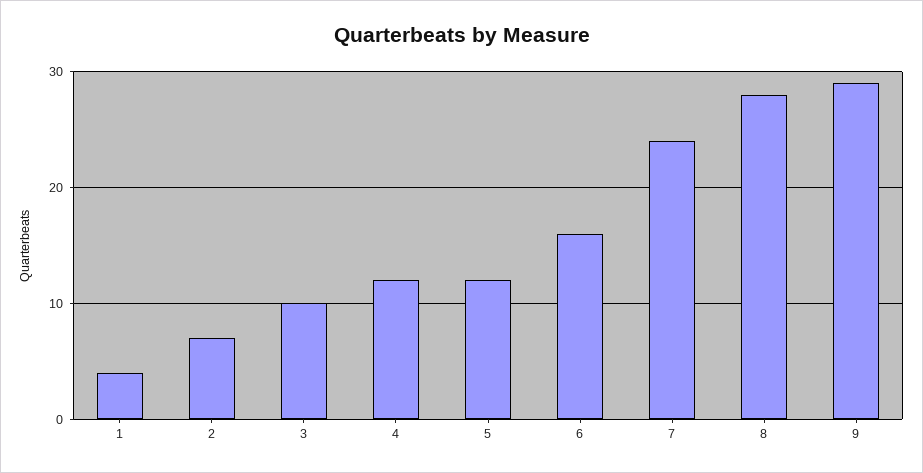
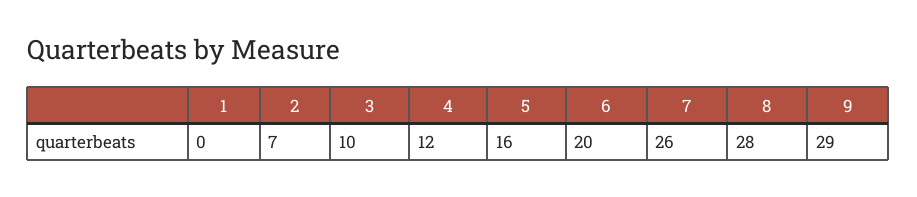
  {
-   "1": 4,
+   "1": 0,
    "2": 7,
    "3": 10,
    "4": 12,
-   "5": 12,
+   "5": 16,
-   "6": 16,
+   "6": 20,
-   "7": 24,
+   "7": 26,
    "8": 28,
    "9": 29
  }

